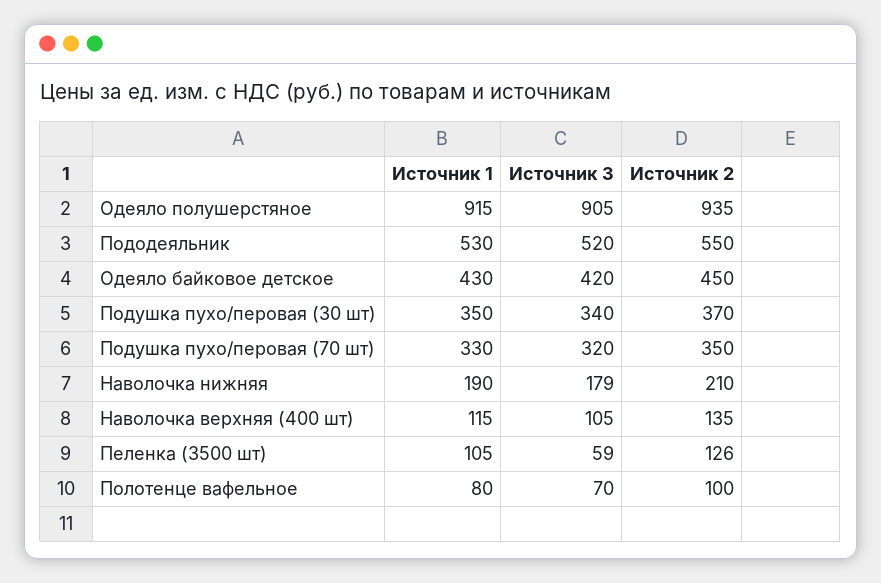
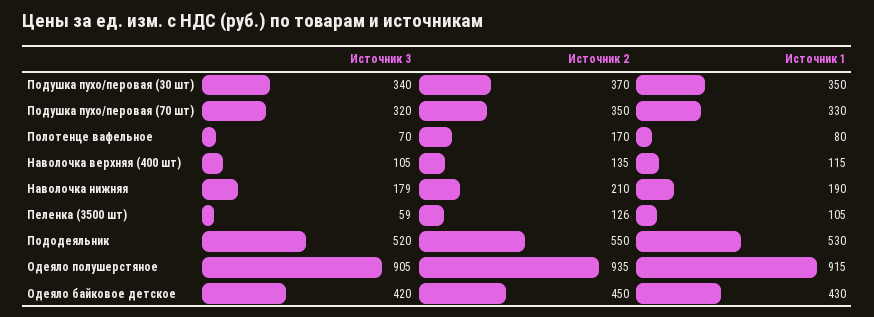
  {
    "Источник 1": {
      "Одеяло полушерстяное": 915,
      "Пододеяльник": 530,
      "Одеяло байковое детское": 430,
      "Подушка пухо/перовая (30 шт)": 350,
      "Подушка пухо/перовая (70 шт)": 330,
      "Наволочка нижняя": 190,
      "Наволочка верхняя (400 шт)": 115,
      "Пеленка (3500 шт)": 105,
      "Полотенце вафельное": 80
    },
    "Источник 3": {
      "Одеяло полушерстяное": 905,
      "Пододеяльник": 520,
      "Одеяло байковое детское": 420,
      "Подушка пухо/перовая (30 шт)": 340,
      "Подушка пухо/перовая (70 шт)": 320,
      "Наволочка нижняя": 179,
      "Наволочка верхняя (400 шт)": 105,
      "Пеленка (3500 шт)": 59,
      "Полотенце вафельное": 70
    },
    "Источник 2": {
      "Одеяло полушерстяное": 935,
      "Пододеяльник": 550,
      "Одеяло байковое детское": 450,
      "Подушка пухо/перовая (30 шт)": 370,
      "Подушка пухо/перовая (70 шт)": 350,
      "Наволочка нижняя": 210,
      "Наволочка верхняя (400 шт)": 135,
      "Пеленка (3500 шт)": 126,
-     "Полотенце вафельное": 100
+     "Полотенце вафельное": 170
    }
  }

